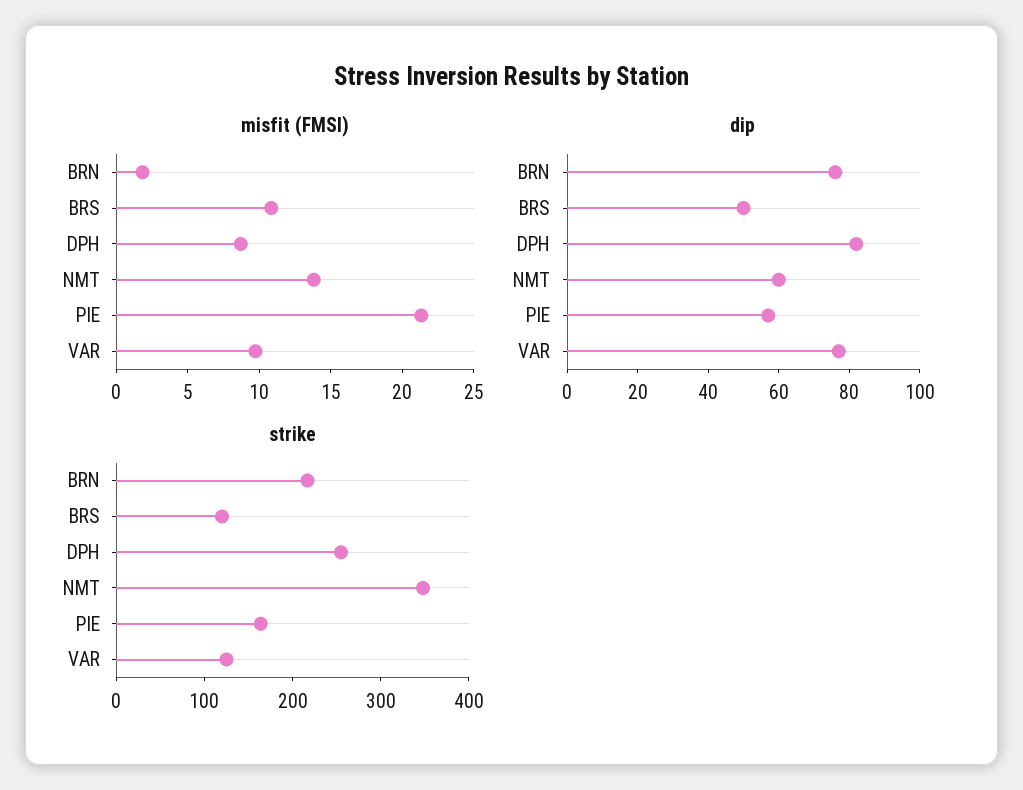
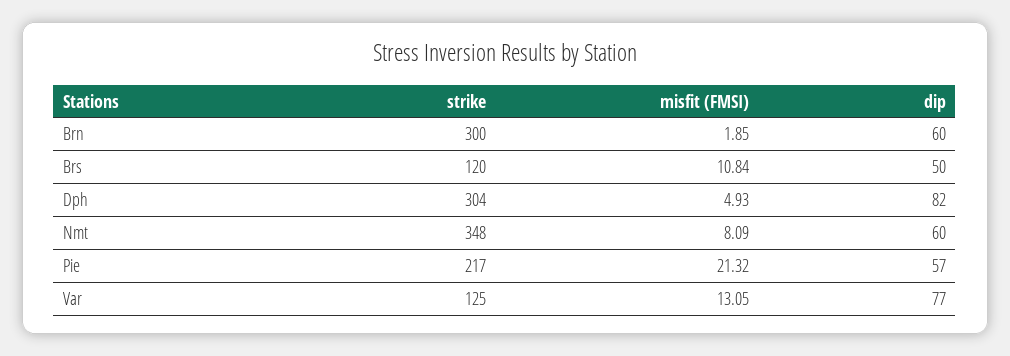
  {
    "misfit (FMSI)": {
      "BRN": 1.85,
      "BRS": 10.84,
-     "DPH": 9,
+     "DPH": 4.93,
-     "NMT": 14,
+     "NMT": 8.09,
      "PIE": 21.32,
-     "VAR": 10
+     "VAR": 13.05
    },
    "dip": {
-     "BRN": 75,
+     "BRN": 60,
      "BRS": 50,
      "DPH": 82,
      "NMT": 60,
      "PIE": 57,
      "VAR": 77
    },
    "strike": {
-     "BRN": 220,
+     "BRN": 300,
      "BRS": 120,
-     "DPH": 260,
+     "DPH": 304,
      "NMT": 348,
-     "PIE": 160,
+     "PIE": 217,
      "VAR": 125
    }
  }

